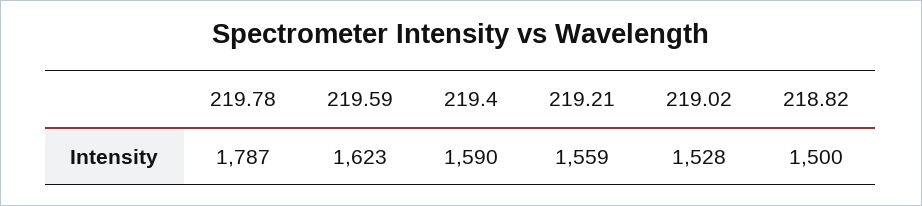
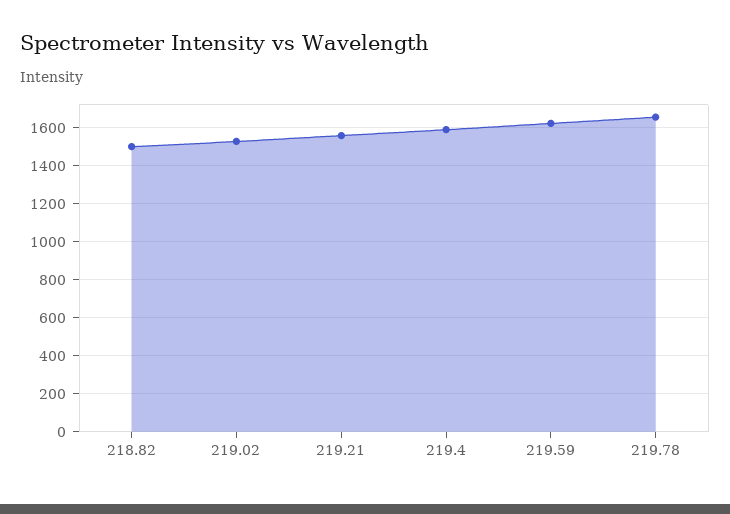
  {
-   "219.78": 1787,
+   "219.78": 1650,
    "219.59": 1623,
    "219.4": 1590,
    "219.21": 1559,
    "219.02": 1528,
    "218.82": 1500
  }

